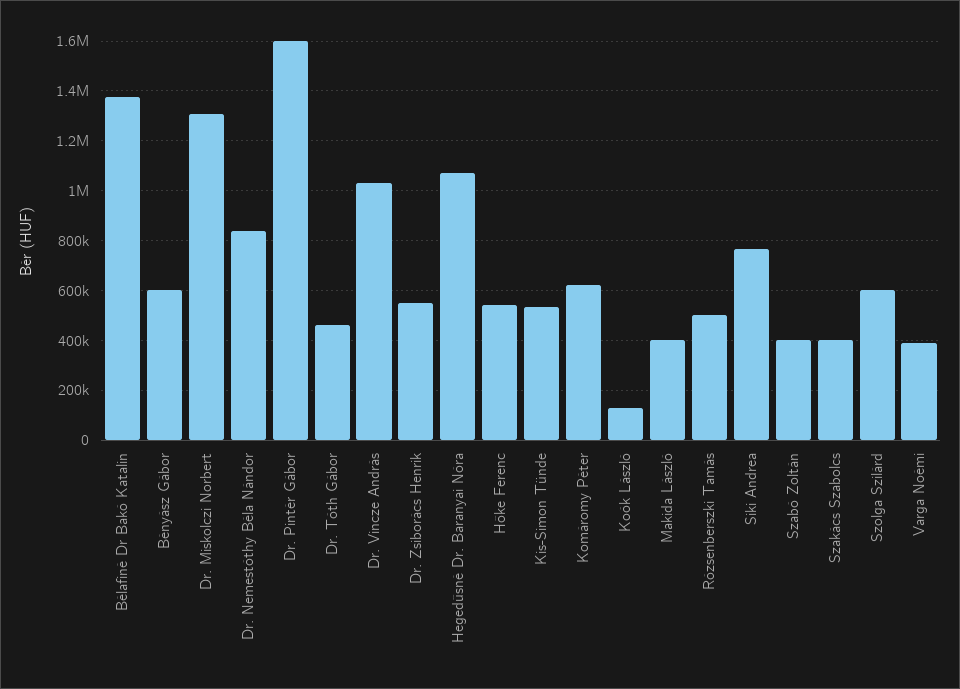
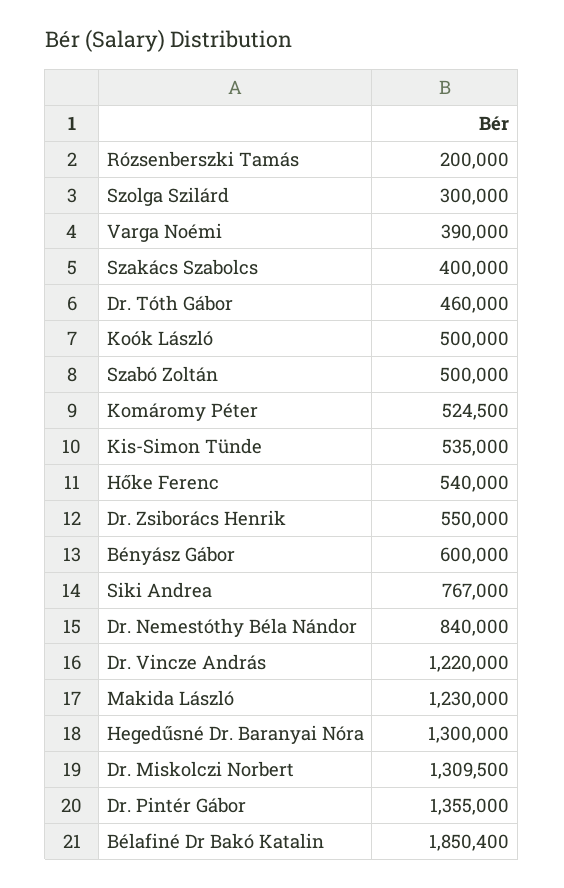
  {
-   "Bélafiné Dr Bakó Katalin": 1375000,
+   "Bélafiné Dr Bakó Katalin": 1850400,
    "Bényász Gábor": 600000,
    "Dr. Miskolczi Norbert": 1309500,
    "Dr. Nemestóthy Béla Nándor": 840000,
-   "Dr. Pintér Gábor": 1600000,
+   "Dr. Pintér Gábor": 1355000,
    "Dr. Tóth Gábor": 460000,
-   "Dr. Vincze András": 1025000,
+   "Dr. Vincze András": 1220000,
    "Dr. Zsiborács Henrik": 550000,
-   "Hegedűsné Dr. Baranyai Nóra": 1075000,
+   "Hegedűsné Dr. Baranyai Nóra": 1300000,
    "Hőke Ferenc": 540000,
    "Kis-Simon Tünde": 535000,
-   "Komáromy Péter": 625000,
+   "Komáromy Péter": 524500,
-   "Koók László": 125000,
+   "Koók László": 500000,
-   "Makida László": 400000,
+   "Makida László": 1230000,
-   "Rózsenberszki Tamás": 500000,
+   "Rózsenberszki Tamás": 200000,
    "Siki Andrea": 767000,
-   "Szabó Zoltán": 400000,
+   "Szabó Zoltán": 500000,
    "Szakács Szabolcs": 400000,
-   "Szolga Szilárd": 600000,
+   "Szolga Szilárd": 300000,
    "Varga Noémi": 390000
  }

